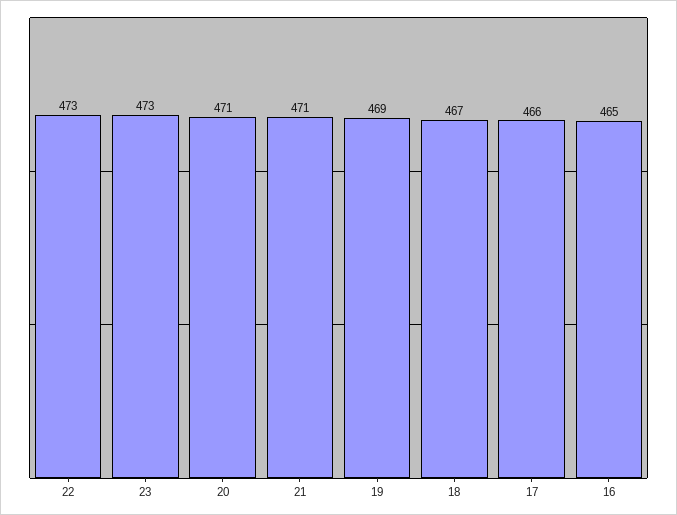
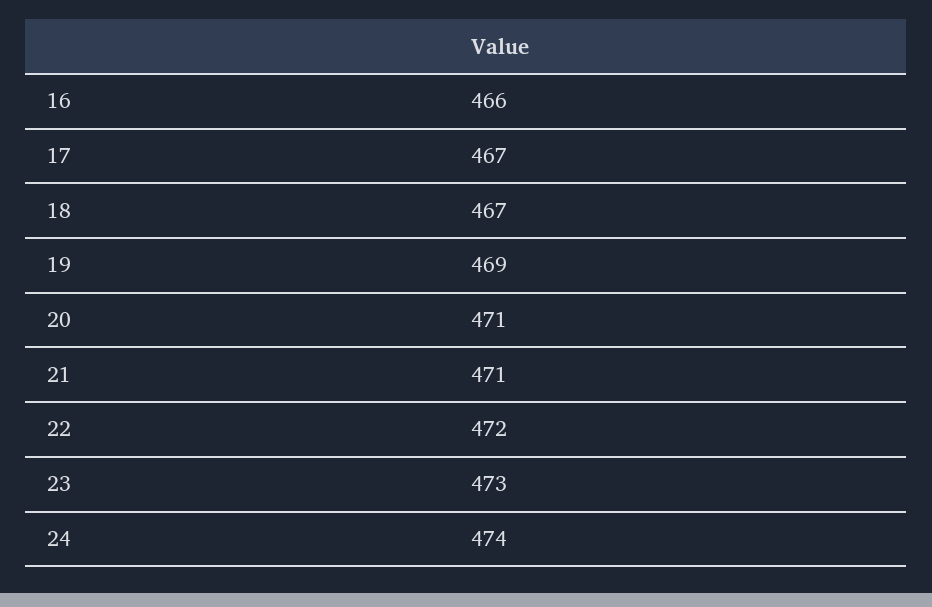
  {
-   "22": 473,
+   "22": 472,
    "23": 473,
    "20": 471,
    "21": 471,
    "19": 469,
    "18": 467,
-   "17": 466,
+   "17": 467,
-   "16": 465
+   "16": 466,
+   "24": 474
  }

